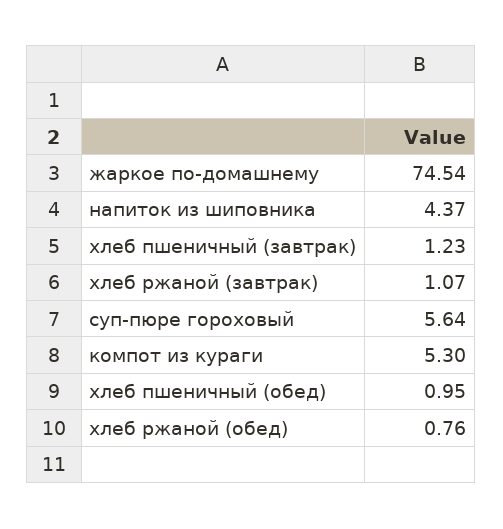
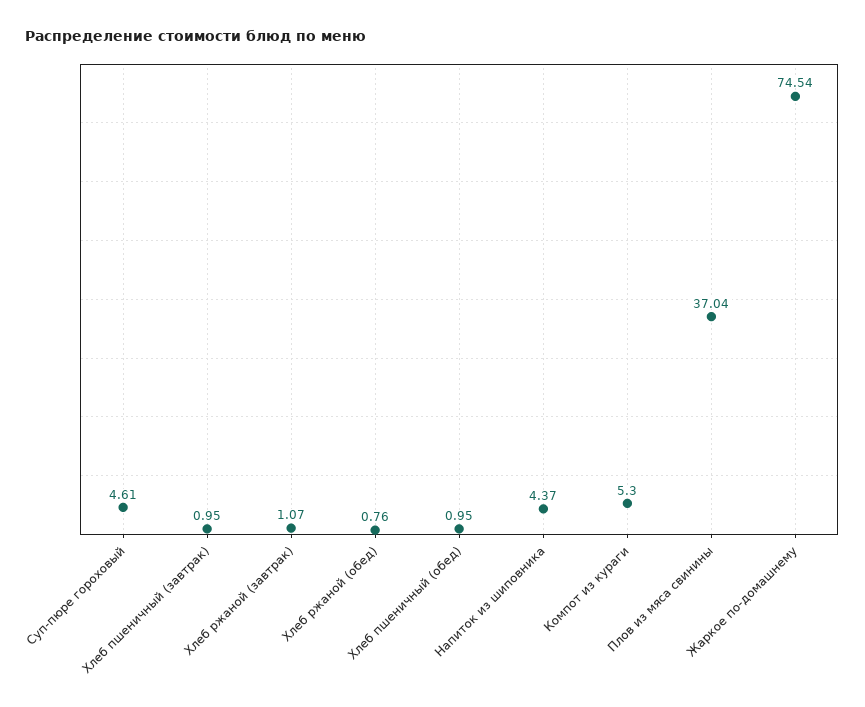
  {
    "жаркое по-домашнему": 74.54,
    "напиток из шиповника": 4.37,
-   "хлеб пшеничный (завтрак)": 1.23,
+   "хлеб пшеничный (завтрак)": 0.95,
    "хлеб ржаной (завтрак)": 1.07,
-   "суп-пюре гороховый": 5.64,
+   "суп-пюре гороховый": 4.61,
    "компот из кураги": 5.3,
    "хлеб пшеничный (обед)": 0.95,
-   "хлеб ржаной (обед)": 0.76
+   "хлеб ржаной (обед)": 0.76,
+   "Плов из мяса свинины": 37.04
  }

